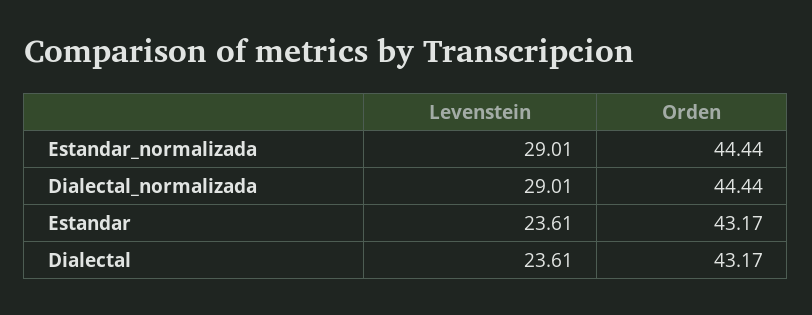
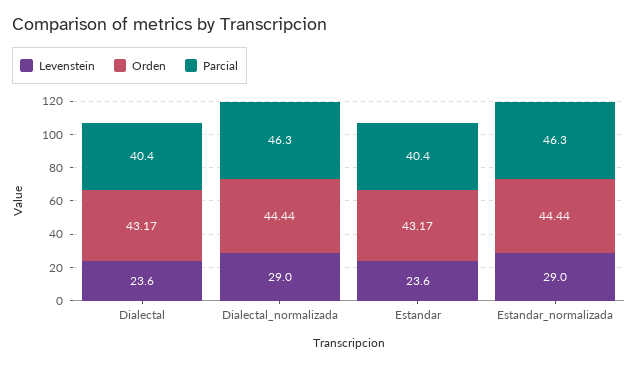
  {
    "Levenstein": {
      "Estandar_normalizada": 29.01,
      "Dialectal_normalizada": 29.01,
      "Estandar": 23.61,
      "Dialectal": 23.61
    },
    "Orden": {
      "Estandar_normalizada": 44.44,
      "Dialectal_normalizada": 44.44,
      "Estandar": 43.17,
      "Dialectal": 43.17
-   }
+   },
+   "Parcial": {
+     "Dialectal": 40.4,
+     "Dialectal_normalizada": 46.3,
+     "Estandar": 40.4,
+     "Estandar_normalizada": 46.3
+   }
  }

